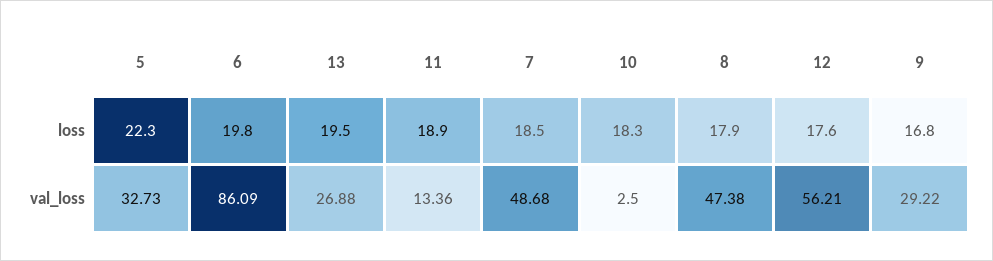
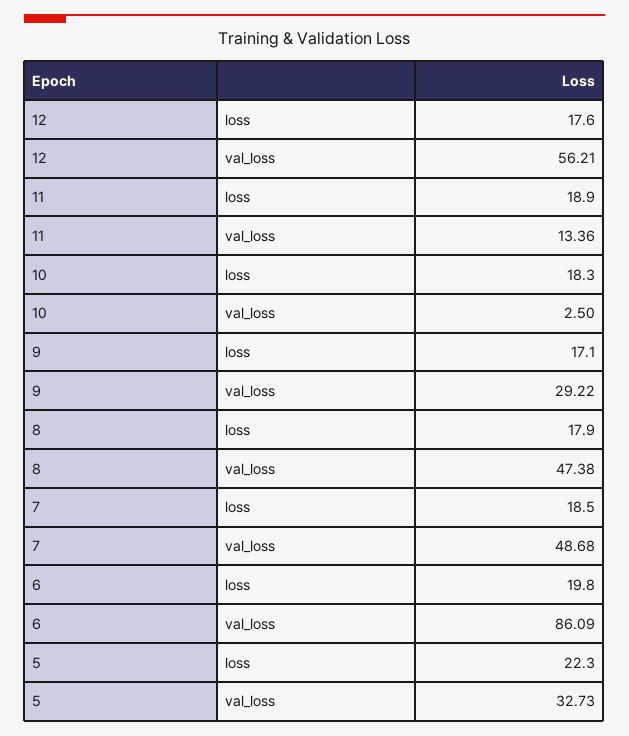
  {
    "5": {
      "loss": 22.3,
      "val_loss": 32.73
    },
    "6": {
      "loss": 19.8,
      "val_loss": 86.09
    },
-   "13": {
-     "loss": 19.5,
-     "val_loss": 26.88
-   },
    "11": {
      "loss": 18.9,
      "val_loss": 13.36
    },
    "7": {
      "loss": 18.5,
      "val_loss": 48.68
    },
    "10": {
      "loss": 18.3,
      "val_loss": 2.5
    },
    "8": {
      "loss": 17.9,
      "val_loss": 47.38
    },
    "12": {
      "loss": 17.6,
      "val_loss": 56.21
    },
    "9": {
-     "loss": 16.8,
+     "loss": 17.1,
      "val_loss": 29.22
    }
  }

